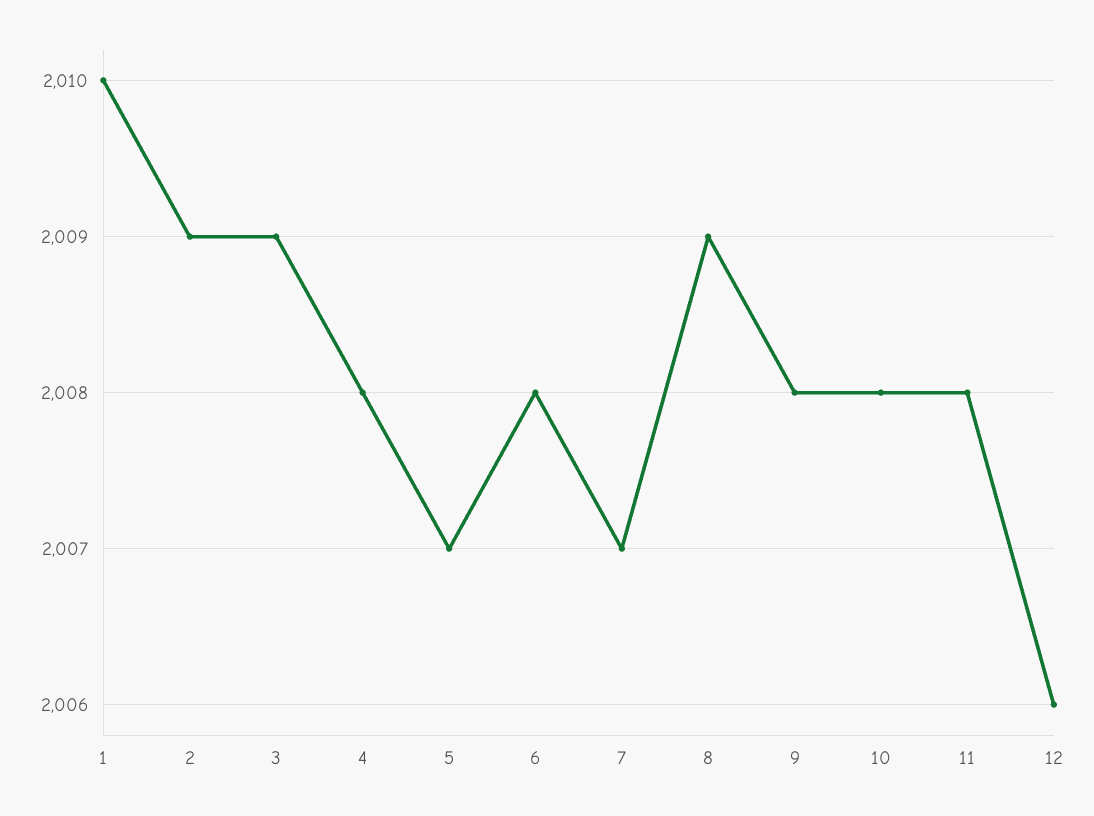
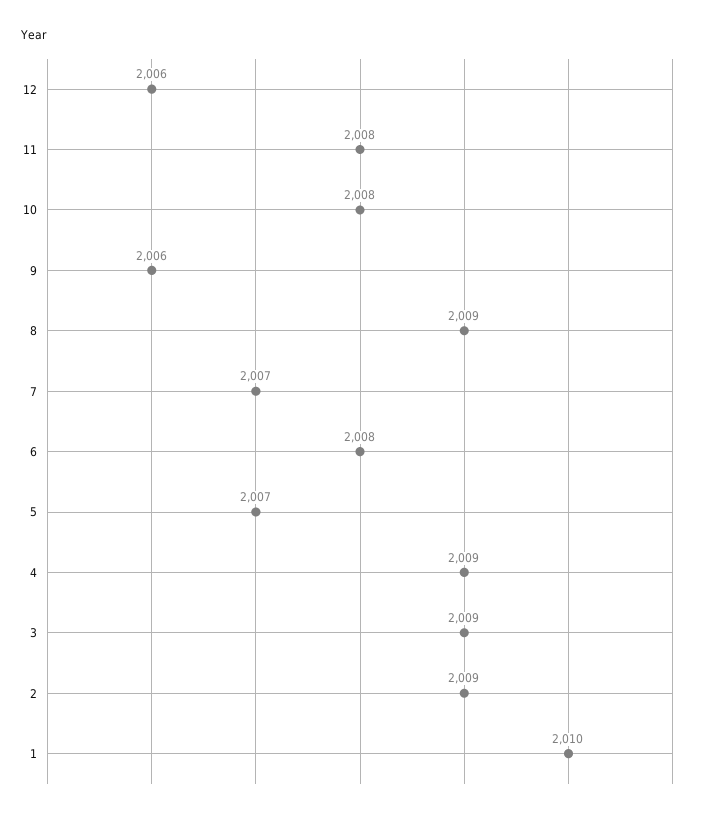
  {
    "1": 2010,
    "2": 2009,
    "3": 2009,
-   "4": 2008,
+   "4": 2009,
    "5": 2007,
    "6": 2008,
    "7": 2007,
    "8": 2009,
-   "9": 2008,
+   "9": 2006,
    "10": 2008,
    "11": 2008,
    "12": 2006
  }

